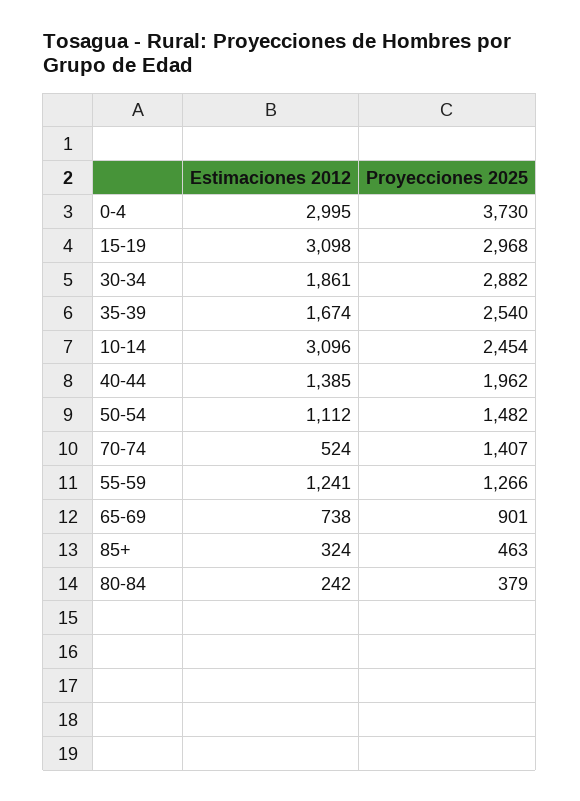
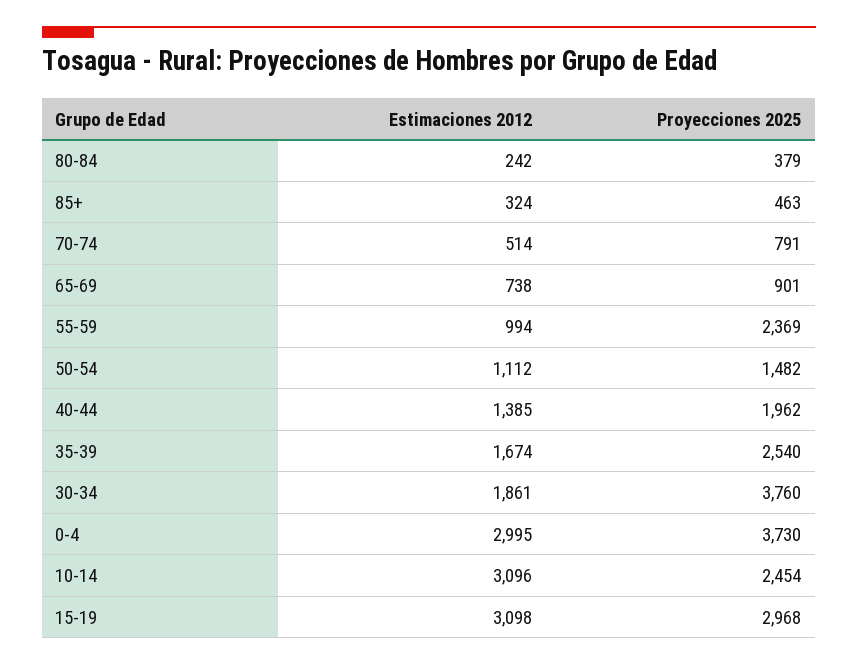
  {
    "Estimaciones 2012": {
      "0-4": 2995,
      "15-19": 3098,
      "30-34": 1861,
      "35-39": 1674,
      "10-14": 3096,
      "40-44": 1385,
      "50-54": 1112,
-     "70-74": 524,
+     "70-74": 514,
-     "55-59": 1241,
+     "55-59": 994,
      "65-69": 738,
      "85+": 324,
      "80-84": 242
    },
    "Proyecciones 2025": {
      "0-4": 3730,
      "15-19": 2968,
-     "30-34": 2882,
+     "30-34": 3760,
      "35-39": 2540,
      "10-14": 2454,
      "40-44": 1962,
      "50-54": 1482,
-     "70-74": 1407,
+     "70-74": 791,
-     "55-59": 1266,
+     "55-59": 2369,
      "65-69": 901,
      "85+": 463,
      "80-84": 379
    }
  }

